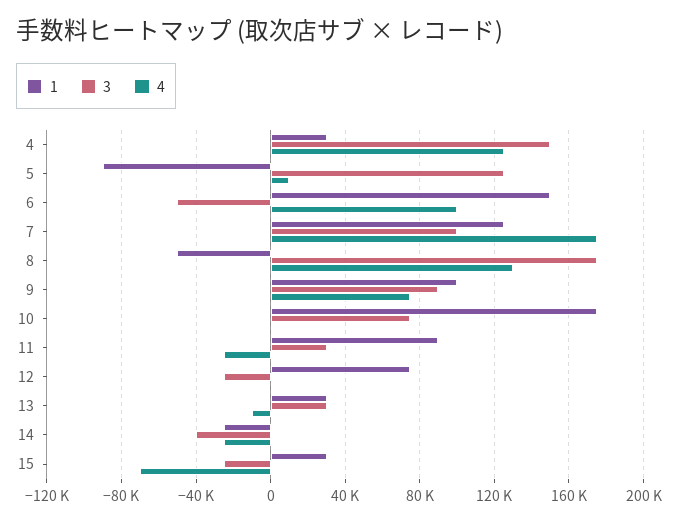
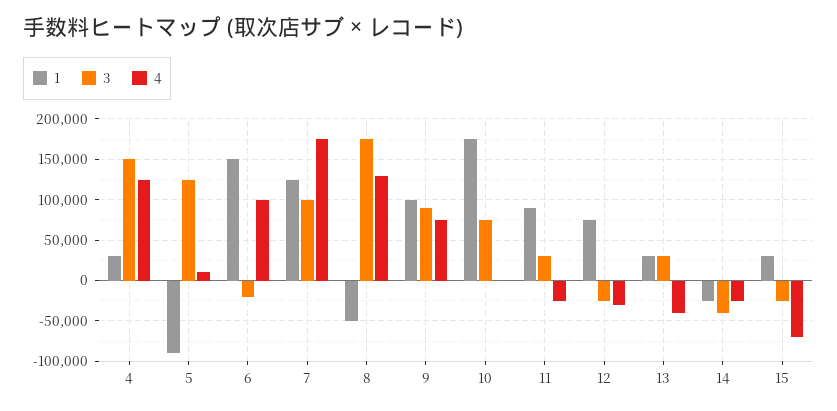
  {
    "1": {
      "4": 30000,
      "5": -90000,
      "6": 150000,
      "7": 125000,
      "8": -50000,
      "9": 100000,
      "10": 175000,
      "11": 90000,
      "12": 75000,
      "13": 30000,
      "14": -25000,
      "15": 30000
    },
    "3": {
      "4": 150000,
      "5": 125000,
-     "6": -50000,
+     "6": -20000,
      "7": 100000,
      "8": 175000,
      "9": 90000,
      "10": 75000,
      "11": 30000,
      "12": -25000,
      "13": 30000,
      "14": -40000,
      "15": -25000
    },
    "4": {
      "4": 125000,
      "5": 10000,
      "6": 100000,
      "7": 175000,
      "8": 130000,
      "9": 75000,
      "10": 0,
      "11": -25000,
-     "12": 0,
+     "12": -30000,
-     "13": -10000,
+     "13": -40000,
      "14": -25000,
      "15": -70000
    }
  }

